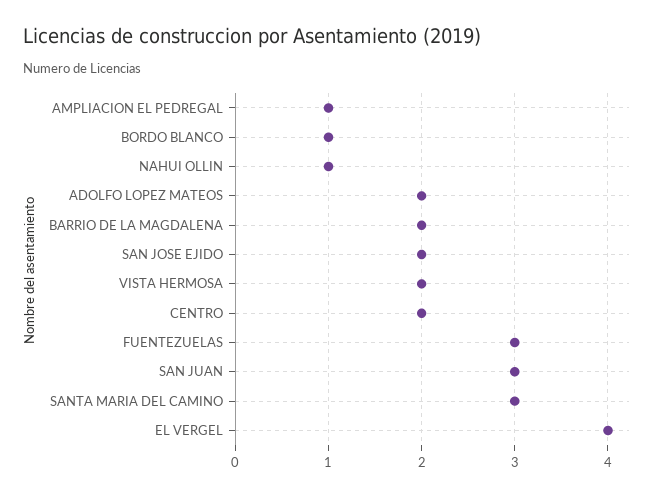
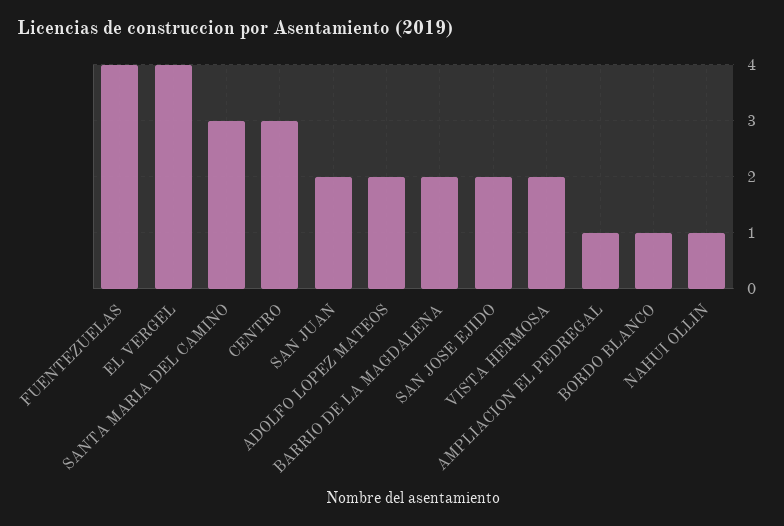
  {
    "AMPLIACION EL PEDREGAL": 1,
    "BORDO BLANCO": 1,
    "NAHUI OLLIN": 1,
    "ADOLFO LOPEZ MATEOS": 2,
    "BARRIO DE LA MAGDALENA": 2,
    "SAN JOSE EJIDO": 2,
    "VISTA HERMOSA": 2,
-   "CENTRO": 2,
+   "CENTRO": 3,
-   "FUENTEZUELAS": 3,
+   "FUENTEZUELAS": 4,
-   "SAN JUAN": 3,
+   "SAN JUAN": 2,
    "SANTA MARIA DEL CAMINO": 3,
    "EL VERGEL": 4
  }

